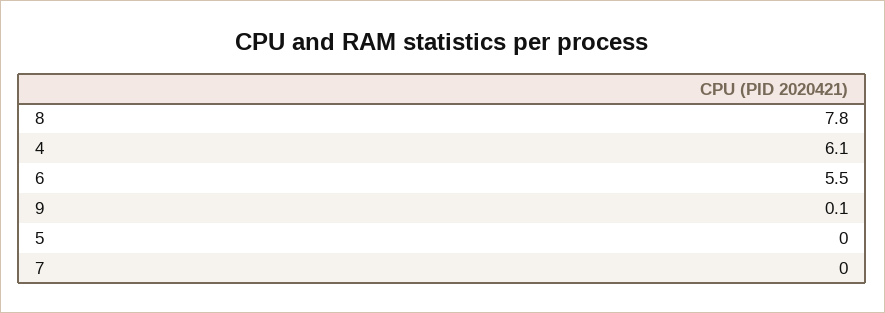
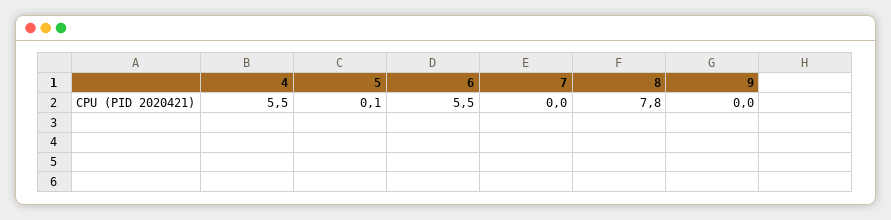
  {
    "8": 7.8,
-   "4": 6.1,
+   "4": 5.5,
    "6": 5.5,
-   "9": 0.1,
+   "9": 0,
-   "5": 0,
+   "5": 0.1,
    "7": 0
  }

